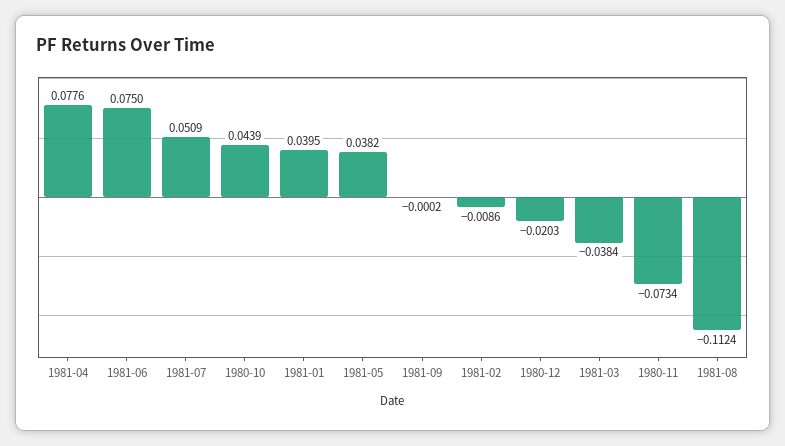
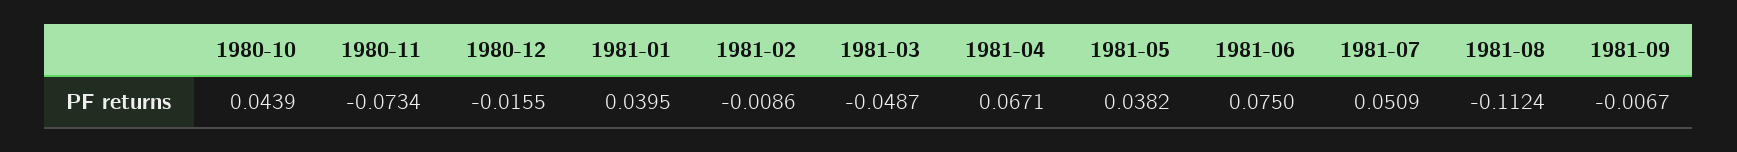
  {
-   "1981-04": 0.0776,
+   "1981-04": 0.0671,
    "1981-06": 0.075,
    "1981-07": 0.0509,
    "1980-10": 0.0439,
    "1981-01": 0.0395,
    "1981-05": 0.0382,
-   "1981-09": -0.0002,
+   "1981-09": -0.0067,
    "1981-02": -0.0086,
-   "1980-12": -0.0203,
+   "1980-12": -0.0155,
-   "1981-03": -0.0384,
+   "1981-03": -0.0487,
    "1980-11": -0.0734,
    "1981-08": -0.1124
  }

